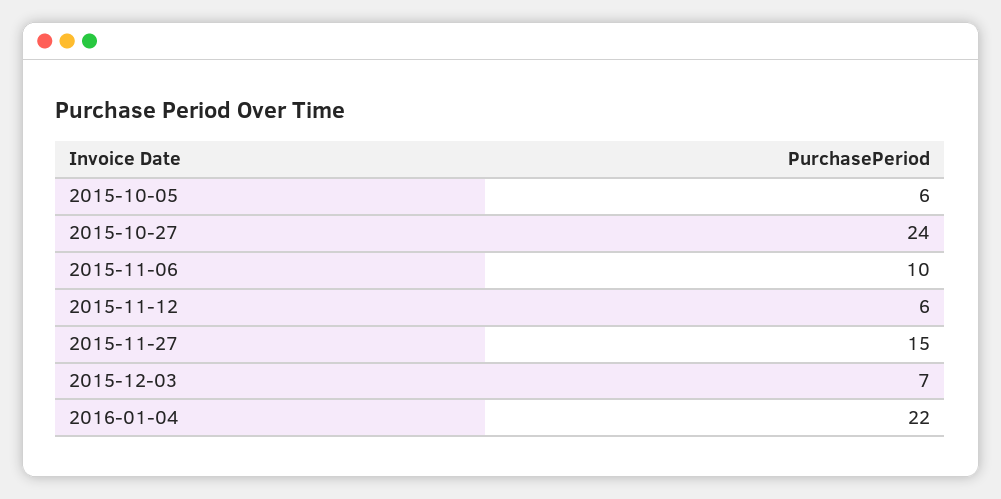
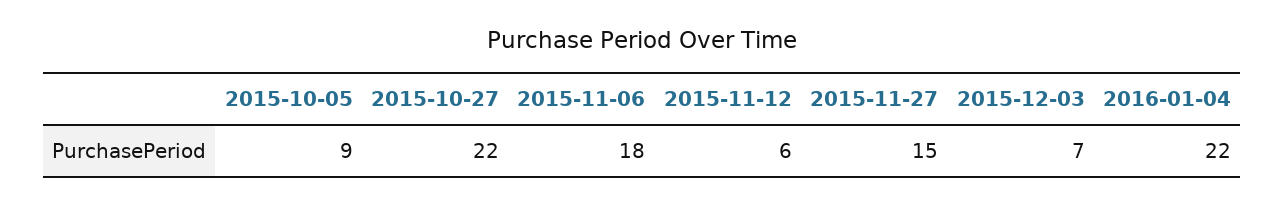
  {
-   "2015-10-05": 6,
+   "2015-10-05": 9,
-   "2015-10-27": 24,
+   "2015-10-27": 22,
-   "2015-11-06": 10,
+   "2015-11-06": 18,
    "2015-11-12": 6,
    "2015-11-27": 15,
    "2015-12-03": 7,
    "2016-01-04": 22
  }

